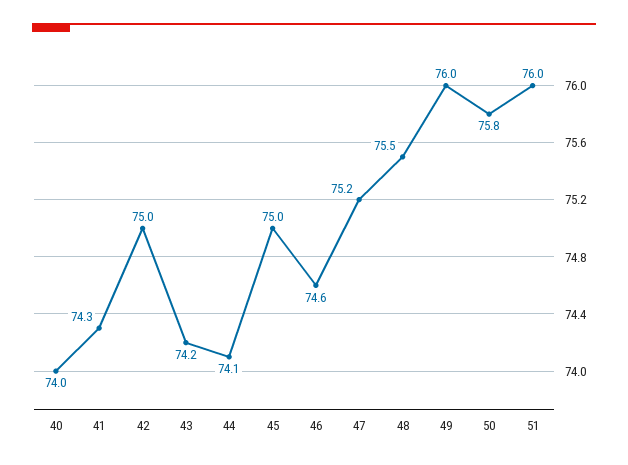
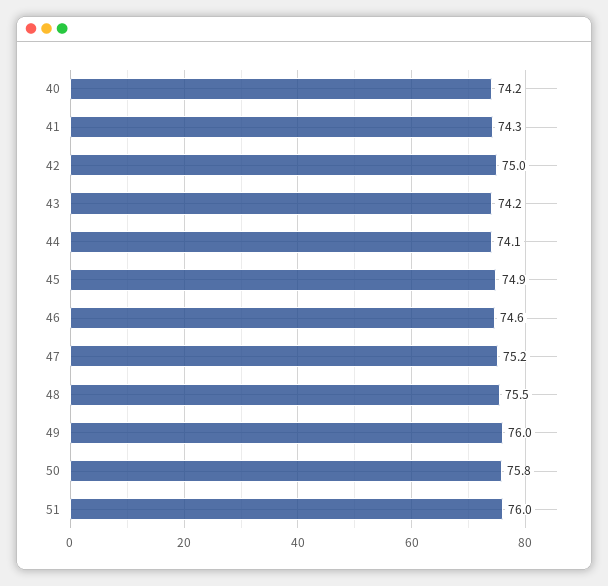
  {
-   "40": 74,
+   "40": 74.2,
    "41": 74.3,
    "42": 75,
    "43": 74.2,
    "44": 74.1,
-   "45": 75,
+   "45": 74.9,
    "46": 74.6,
    "47": 75.2,
    "48": 75.5,
    "49": 76,
    "50": 75.8,
    "51": 76
  }

